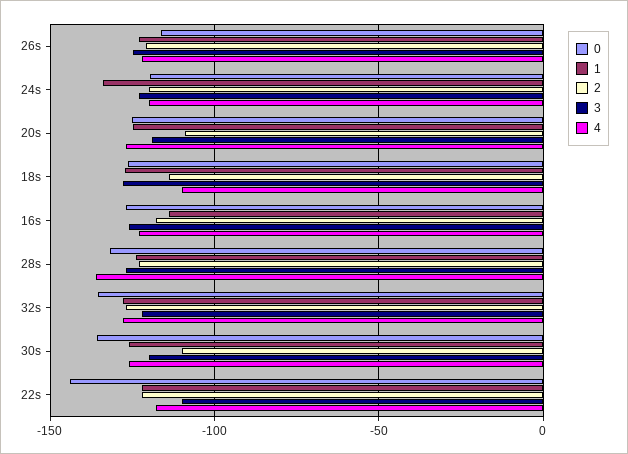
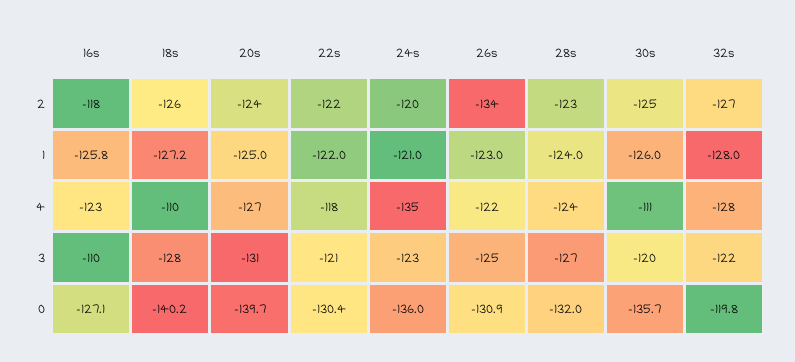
  {
    "0": {
-     "26s": -115,
+     "26s": -130.9,
-     "24s": -120,
+     "24s": -136,
-     "20s": -125,
+     "20s": -139.7,
-     "18s": -125,
+     "18s": -140.2,
      "16s": -127.1,
      "28s": -132,
-     "32s": -135,
+     "32s": -119.8,
      "30s": -135.7,
-     "22s": -145
+     "22s": -130.4
    },
    "1": {
      "26s": -123,
-     "24s": -135,
+     "24s": -121,
      "20s": -125,
      "18s": -127.2,
-     "16s": -115,
+     "16s": -125.8,
      "28s": -124,
      "32s": -128,
      "30s": -126,
      "22s": -122
    },
    "2": {
-     "26s": -120,
+     "26s": -134,
      "24s": -120,
-     "20s": -110,
+     "20s": -124,
-     "18s": -115,
+     "18s": -126,
      "16s": -118,
      "28s": -123,
      "32s": -127,
-     "30s": -110,
+     "30s": -125,
      "22s": -122
    },
    "3": {
      "26s": -125,
      "24s": -123,
-     "20s": -120,
+     "20s": -131,
      "18s": -128,
-     "16s": -125,
+     "16s": -110,
      "28s": -127,
      "32s": -122,
      "30s": -120,
-     "22s": -110
+     "22s": -121
    },
    "4": {
      "26s": -122,
-     "24s": -120,
+     "24s": -135,
      "20s": -127,
      "18s": -110,
      "16s": -123,
-     "28s": -135,
+     "28s": -124,
      "32s": -128,
-     "30s": -125,
+     "30s": -111,
      "22s": -118
    }
  }

